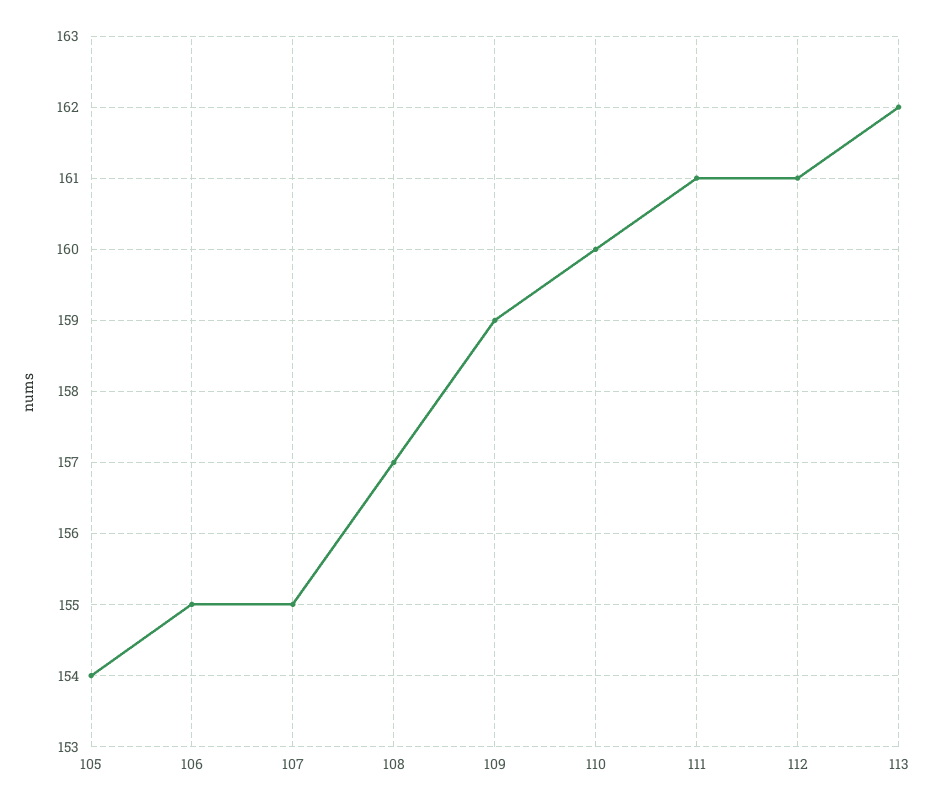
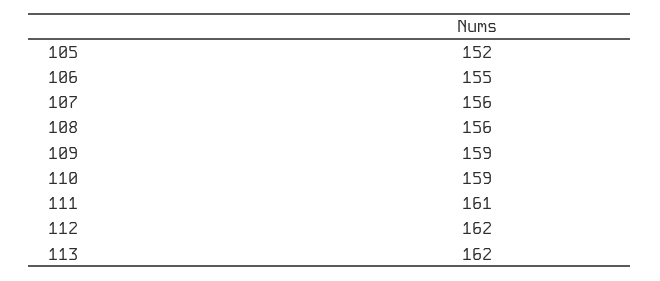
  {
-   "105": 154,
+   "105": 152,
    "106": 155,
-   "107": 155,
+   "107": 156,
-   "108": 157,
+   "108": 156,
    "109": 159,
-   "110": 160,
+   "110": 159,
    "111": 161,
-   "112": 161,
+   "112": 162,
    "113": 162
  }

